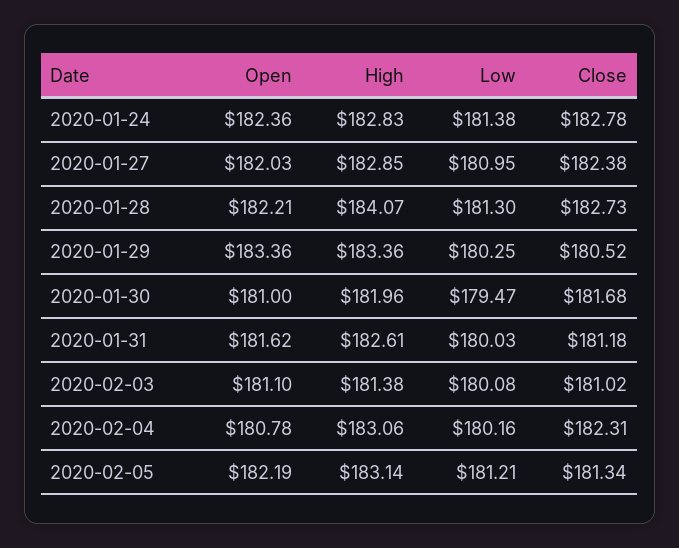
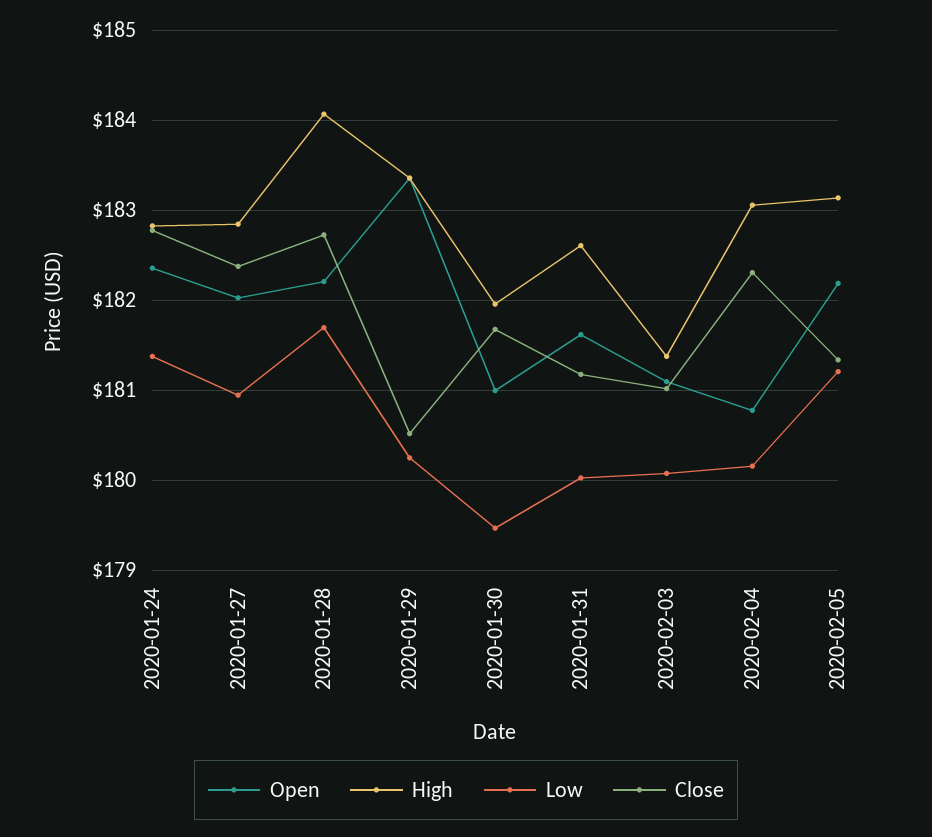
  {
    "Open": {
      "2020-01-24": 182.36,
      "2020-01-27": 182.03,
      "2020-01-28": 182.21,
      "2020-01-29": 183.36,
      "2020-01-30": 181,
      "2020-01-31": 181.62,
      "2020-02-03": 181.1,
      "2020-02-04": 180.78,
      "2020-02-05": 182.19
    },
    "High": {
      "2020-01-24": 182.83,
      "2020-01-27": 182.85,
      "2020-01-28": 184.07,
      "2020-01-29": 183.36,
      "2020-01-30": 181.96,
      "2020-01-31": 182.61,
      "2020-02-03": 181.38,
      "2020-02-04": 183.06,
      "2020-02-05": 183.14
    },
    "Low": {
      "2020-01-24": 181.38,
      "2020-01-27": 180.95,
-     "2020-01-28": 181.3,
+     "2020-01-28": 181.7,
      "2020-01-29": 180.25,
      "2020-01-30": 179.47,
      "2020-01-31": 180.03,
      "2020-02-03": 180.08,
      "2020-02-04": 180.16,
      "2020-02-05": 181.21
    },
    "Close": {
      "2020-01-24": 182.78,
      "2020-01-27": 182.38,
      "2020-01-28": 182.73,
      "2020-01-29": 180.52,
      "2020-01-30": 181.68,
      "2020-01-31": 181.18,
      "2020-02-03": 181.02,
      "2020-02-04": 182.31,
      "2020-02-05": 181.34
    }
  }

